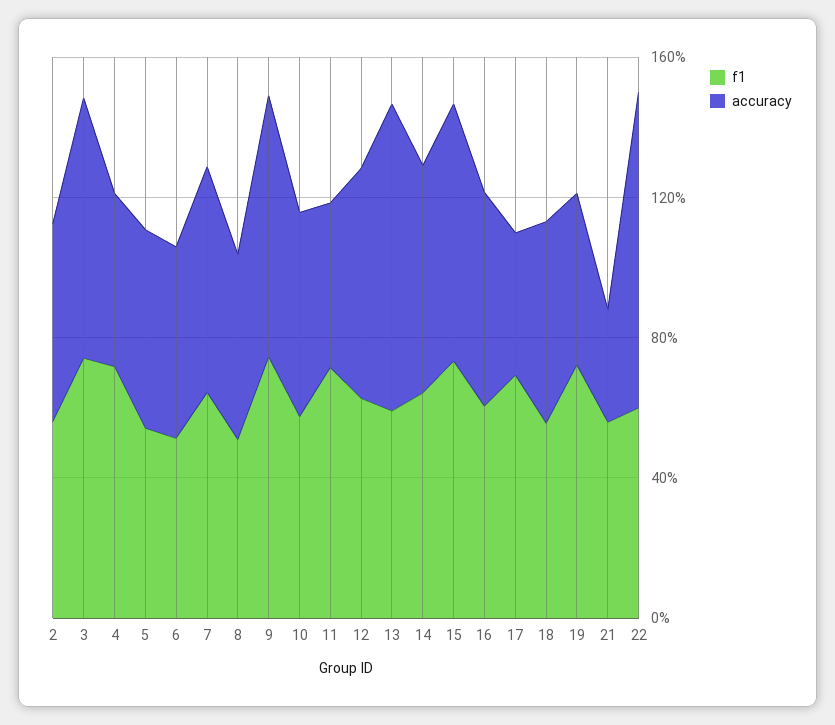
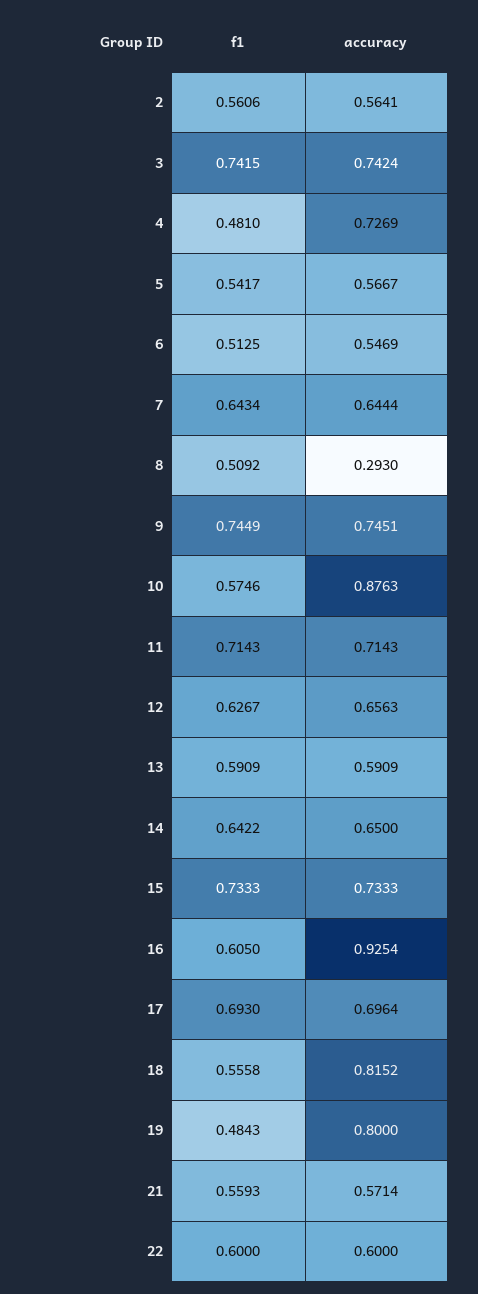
  {
    "f1": {
      "2": 0.5606,
      "3": 0.7415,
-     "4": 0.7,
+     "4": 0.481,
      "5": 0.5417,
      "6": 0.5125,
      "7": 0.6434,
      "8": 0.5092,
      "9": 0.7449,
      "10": 0.5746,
      "11": 0.7143,
      "12": 0.6267,
      "13": 0.5909,
      "14": 0.6422,
      "15": 0.7333,
      "16": 0.605,
      "17": 0.693,
      "18": 0.5558,
-     "19": 0.7,
+     "19": 0.4843,
      "21": 0.5593,
      "22": 0.6
    },
    "accuracy": {
      "2": 0.5641,
      "3": 0.7424,
-     "4": 0.5,
+     "4": 0.7269,
      "5": 0.5667,
      "6": 0.5469,
      "7": 0.6444,
-     "8": 0.5,
+     "8": 0.293,
      "9": 0.7451,
-     "10": 0.6,
+     "10": 0.8763,
-     "11": 0.5,
+     "11": 0.7143,
      "12": 0.6563,
-     "13": 0.9,
+     "13": 0.5909,
      "14": 0.65,
      "15": 0.7333,
-     "16": 0.6,
+     "16": 0.9254,
-     "17": 0.4,
+     "17": 0.6964,
-     "18": 0.6,
+     "18": 0.8152,
-     "19": 0.5,
+     "19": 0.8,
-     "21": 0.3,
+     "21": 0.5714,
-     "22": 0.9
+     "22": 0.6
    }
  }

